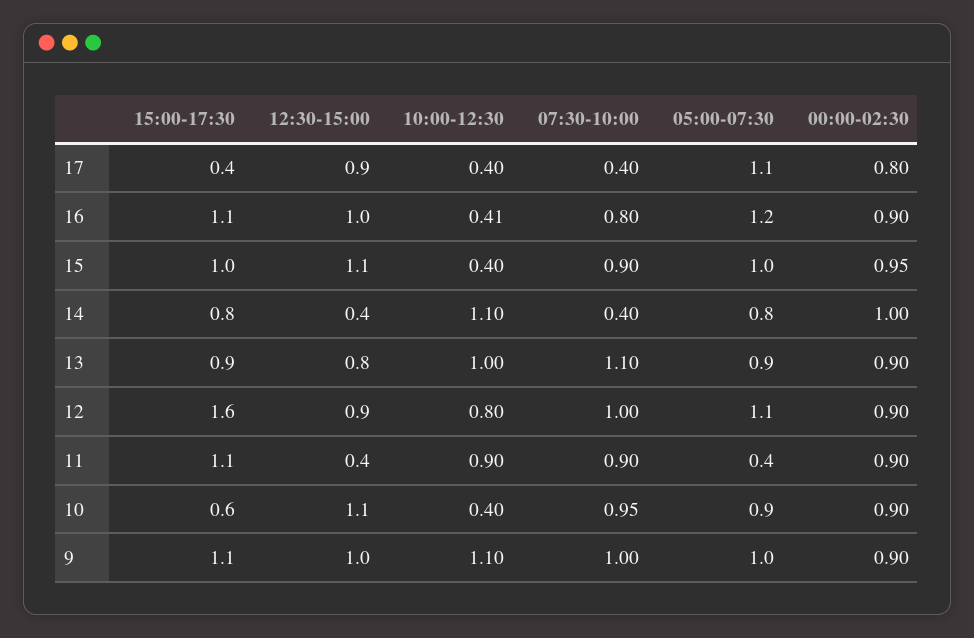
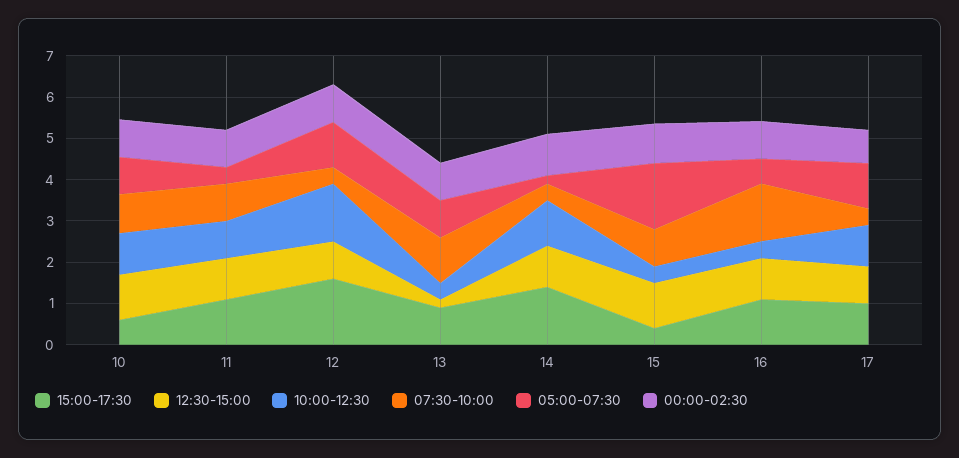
  {
    "15:00-17:30": {
-     "17": 0.4,
+     "17": 1,
      "16": 1.1,
-     "15": 1,
+     "15": 0.4,
-     "14": 0.8,
+     "14": 1.4,
      "13": 0.9,
      "12": 1.6,
      "11": 1.1,
-     "10": 0.6,
+     "10": 0.6
-     "9": 1.1
    },
    "12:30-15:00": {
      "17": 0.9,
      "16": 1,
      "15": 1.1,
-     "14": 0.4,
+     "14": 1,
-     "13": 0.8,
+     "13": 0.2,
      "12": 0.9,
-     "11": 0.4,
+     "11": 1,
-     "10": 1.1,
+     "10": 1.1
-     "9": 1
    },
    "10:00-12:30": {
-     "17": 0.4,
+     "17": 1,
      "16": 0.41,
      "15": 0.4,
      "14": 1.1,
-     "13": 1,
+     "13": 0.4,
-     "12": 0.8,
+     "12": 1.4,
      "11": 0.9,
-     "10": 0.4,
+     "10": 1
-     "9": 1.1
    },
    "07:30-10:00": {
      "17": 0.4,
-     "16": 0.8,
+     "16": 1.4,
      "15": 0.9,
      "14": 0.4,
      "13": 1.1,
-     "12": 1,
+     "12": 0.4,
      "11": 0.9,
-     "10": 0.95,
+     "10": 0.95
-     "9": 1
    },
    "05:00-07:30": {
      "17": 1.1,
-     "16": 1.2,
+     "16": 0.6,
-     "15": 1,
+     "15": 1.6,
-     "14": 0.8,
+     "14": 0.2,
      "13": 0.9,
      "12": 1.1,
      "11": 0.4,
-     "10": 0.9,
+     "10": 0.9
-     "9": 1
    },
    "00:00-02:30": {
      "17": 0.8,
      "16": 0.9,
      "15": 0.95,
      "14": 1,
      "13": 0.9,
      "12": 0.9,
      "11": 0.9,
-     "10": 0.9,
+     "10": 0.9
-     "9": 0.9
    }
  }

